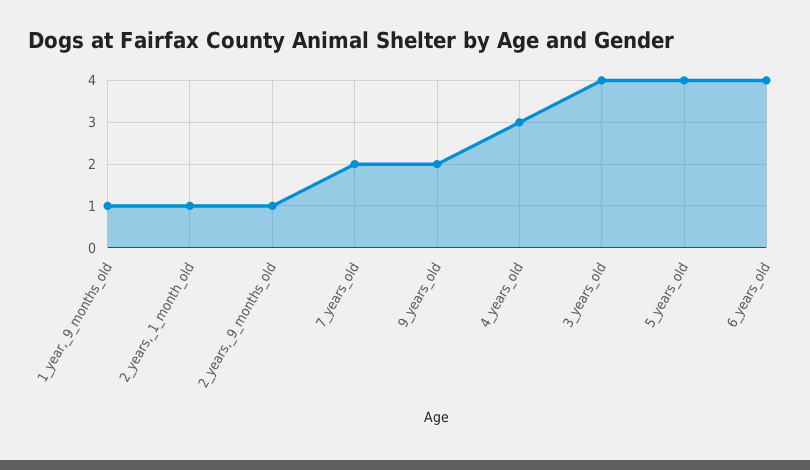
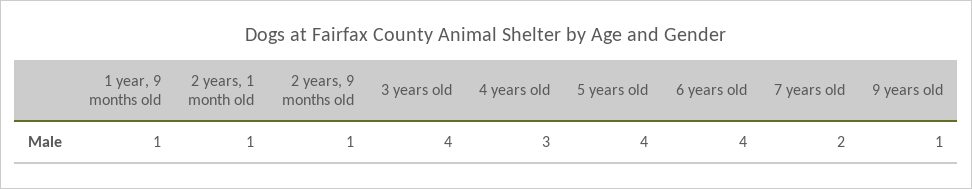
  {
    "1_year,_9_months_old": 1,
    "2_years,_1_month_old": 1,
    "2_years,_9_months_old": 1,
    "7_years_old": 2,
-   "9_years_old": 2,
+   "9_years_old": 1,
    "4_years_old": 3,
    "3_years_old": 4,
    "5_years_old": 4,
    "6_years_old": 4
  }

